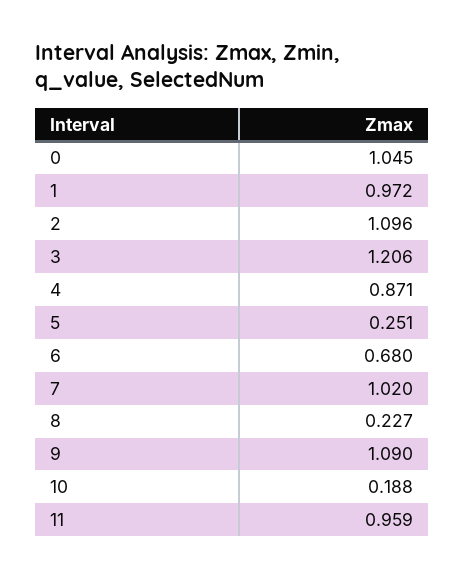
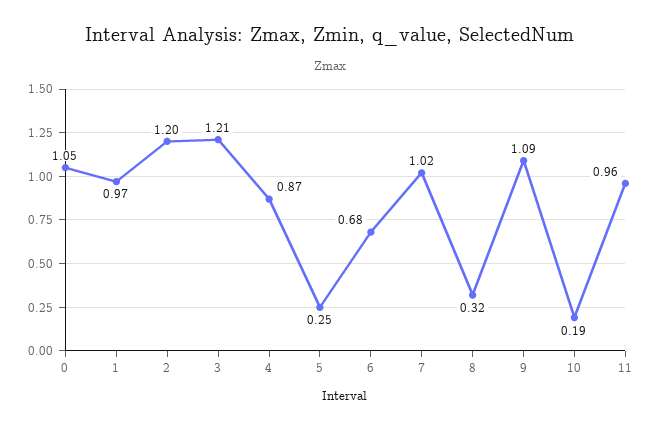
  {
    "0": 1.045,
    "1": 0.972,
-   "2": 1.096,
+   "2": 1.2,
    "3": 1.206,
    "4": 0.871,
    "5": 0.251,
    "6": 0.68,
    "7": 1.02,
-   "8": 0.227,
+   "8": 0.32,
    "9": 1.09,
    "10": 0.188,
    "11": 0.959
  }

